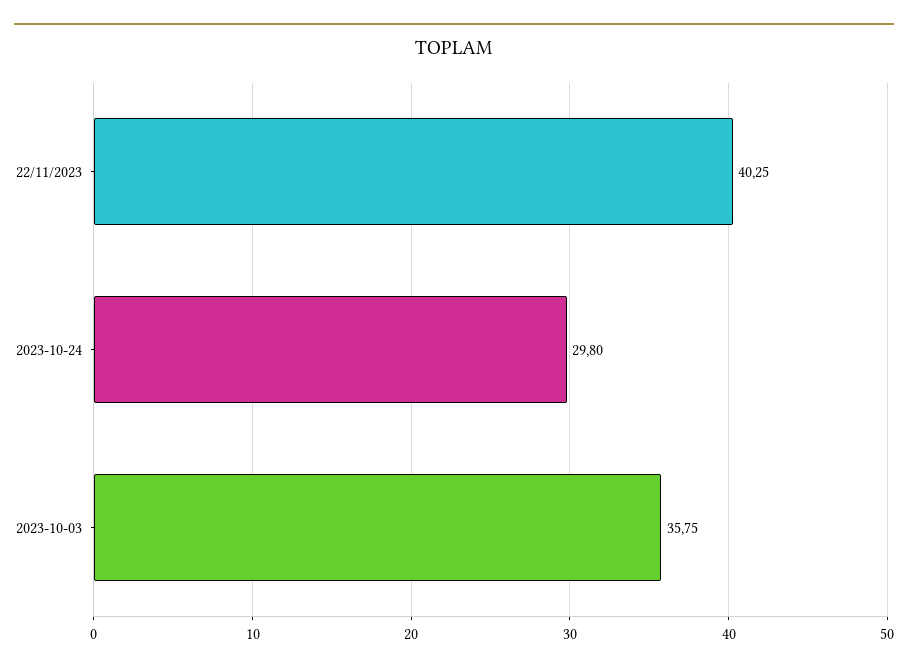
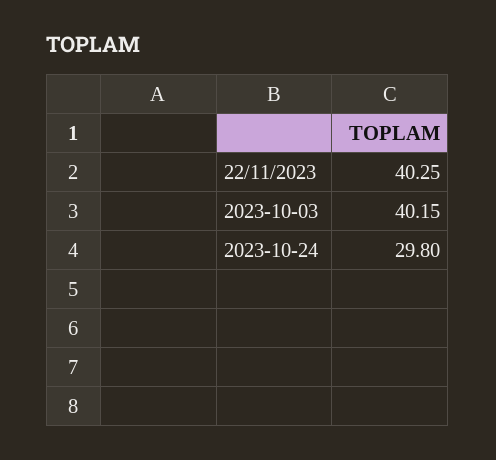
  {
    "22/11/2023": 40.25,
    "2023-10-24": 29.8,
-   "2023-10-03": 35.75
+   "2023-10-03": 40.15
  }

